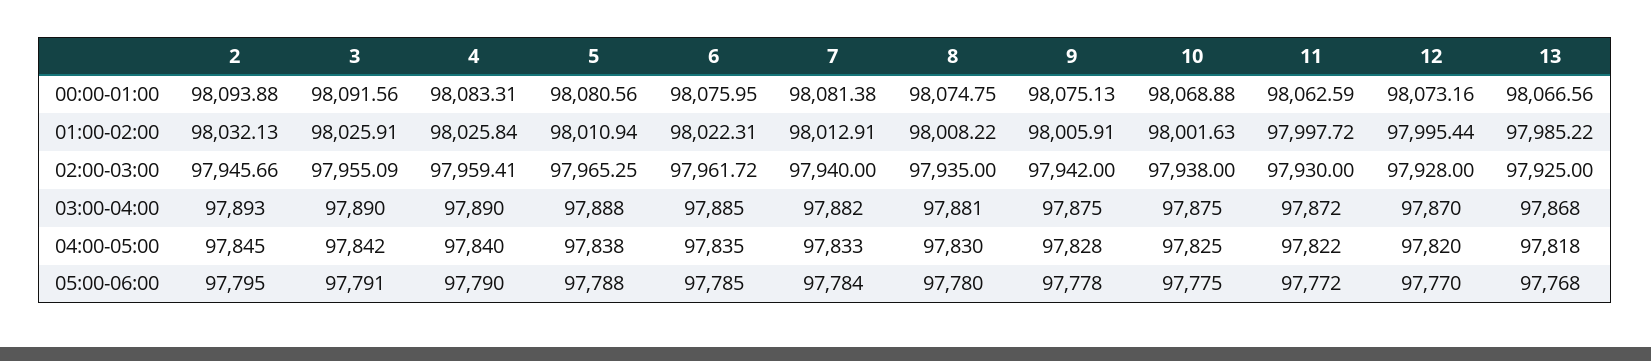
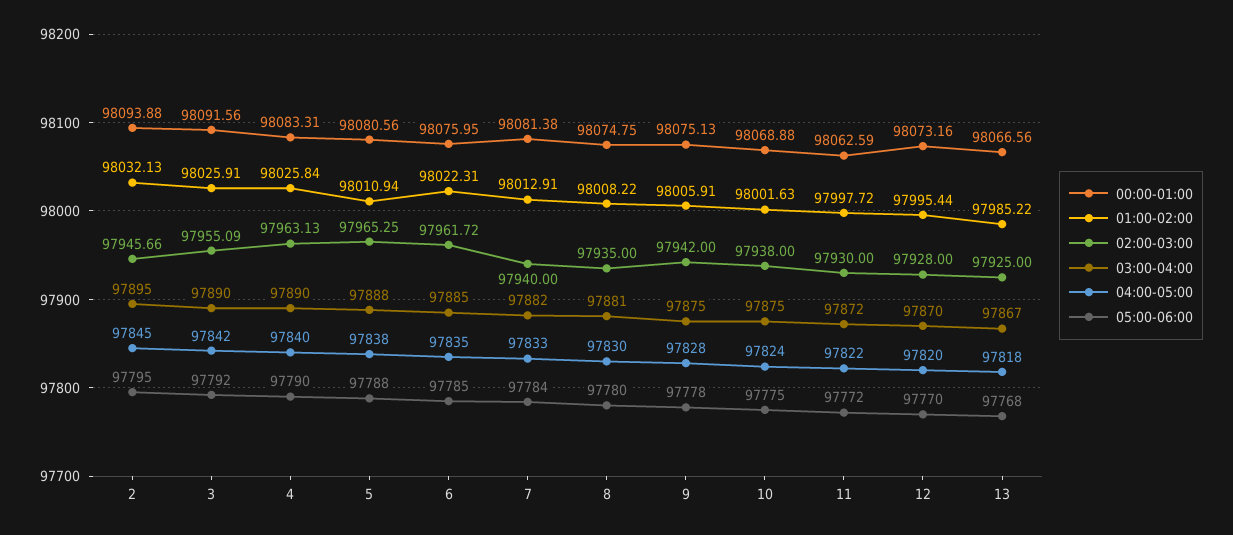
  {
    "00:00-01:00": {
      "2": 98093.88,
      "3": 98091.56,
      "4": 98083.31,
      "5": 98080.56,
      "6": 98075.95,
      "7": 98081.38,
      "8": 98074.75,
      "9": 98075.13,
      "10": 98068.88,
      "11": 98062.59,
      "12": 98073.16,
      "13": 98066.56
    },
    "01:00-02:00": {
      "2": 98032.13,
      "3": 98025.91,
      "4": 98025.84,
      "5": 98010.94,
      "6": 98022.31,
      "7": 98012.91,
      "8": 98008.22,
      "9": 98005.91,
      "10": 98001.63,
      "11": 97997.72,
      "12": 97995.44,
      "13": 97985.22
    },
    "02:00-03:00": {
      "2": 97945.66,
      "3": 97955.09,
-     "4": 97959.41,
+     "4": 97963.13,
      "5": 97965.25,
      "6": 97961.72,
      "7": 97940,
      "8": 97935,
      "9": 97942,
      "10": 97938,
      "11": 97930,
      "12": 97928,
      "13": 97925
    },
    "03:00-04:00": {
-     "2": 97893,
+     "2": 97895,
      "3": 97890,
      "4": 97890,
      "5": 97888,
      "6": 97885,
      "7": 97882,
      "8": 97881,
      "9": 97875,
      "10": 97875,
      "11": 97872,
      "12": 97870,
-     "13": 97868
+     "13": 97867
    },
    "04:00-05:00": {
      "2": 97845,
      "3": 97842,
      "4": 97840,
      "5": 97838,
      "6": 97835,
      "7": 97833,
      "8": 97830,
      "9": 97828,
-     "10": 97825,
+     "10": 97824,
      "11": 97822,
      "12": 97820,
      "13": 97818
    },
    "05:00-06:00": {
      "2": 97795,
-     "3": 97791,
+     "3": 97792,
      "4": 97790,
      "5": 97788,
      "6": 97785,
      "7": 97784,
      "8": 97780,
      "9": 97778,
      "10": 97775,
      "11": 97772,
      "12": 97770,
      "13": 97768
    }
  }

